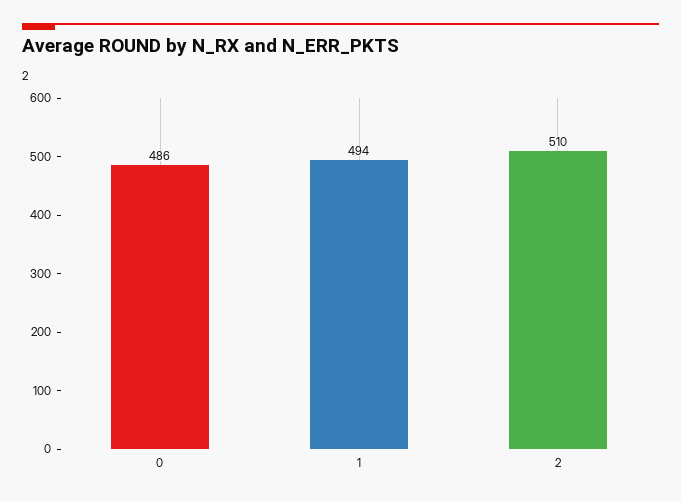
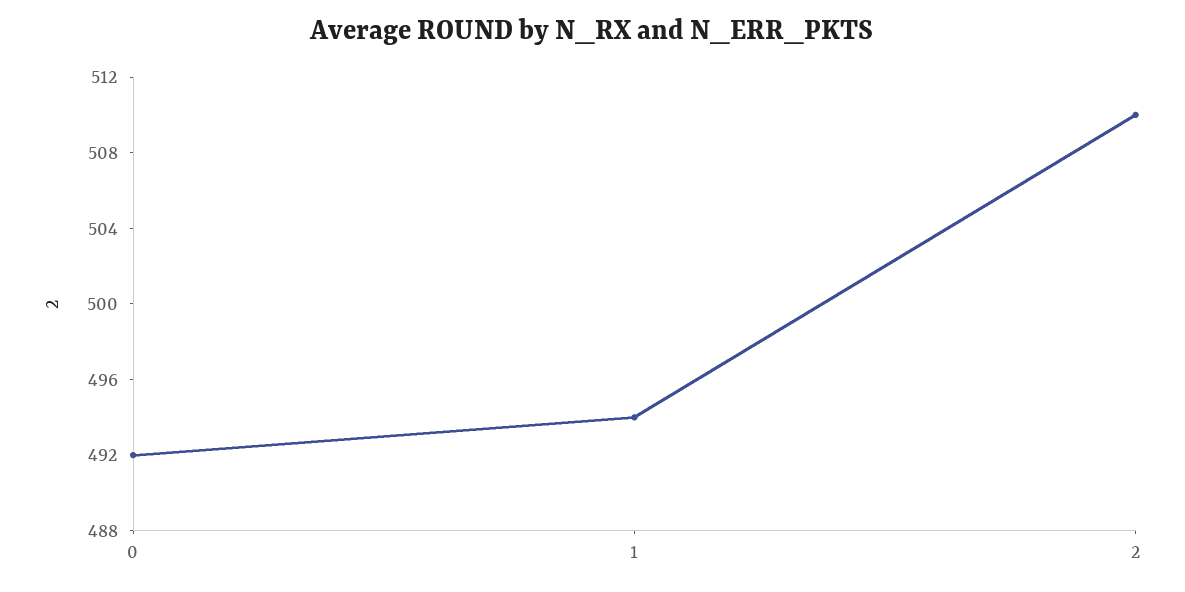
  {
-   "0": 486,
+   "0": 492,
    "1": 494,
    "2": 510
  }

